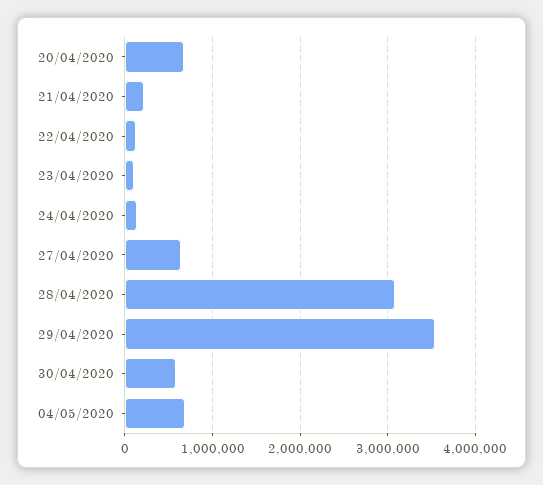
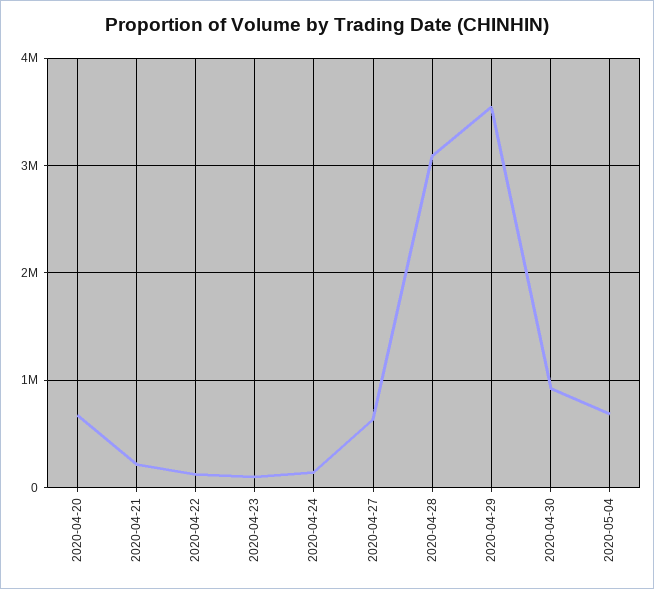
  {
    "20/04/2020": 700000,
    "21/04/2020": 200000,
    "22/04/2020": 100000,
    "23/04/2020": 100000,
    "24/04/2020": 100000,
    "27/04/2020": 600000,
    "28/04/2020": 3100000,
    "29/04/2020": 3500000,
-   "30/04/2020": 600000,
+   "30/04/2020": 900000,
    "04/05/2020": 700000
  }

